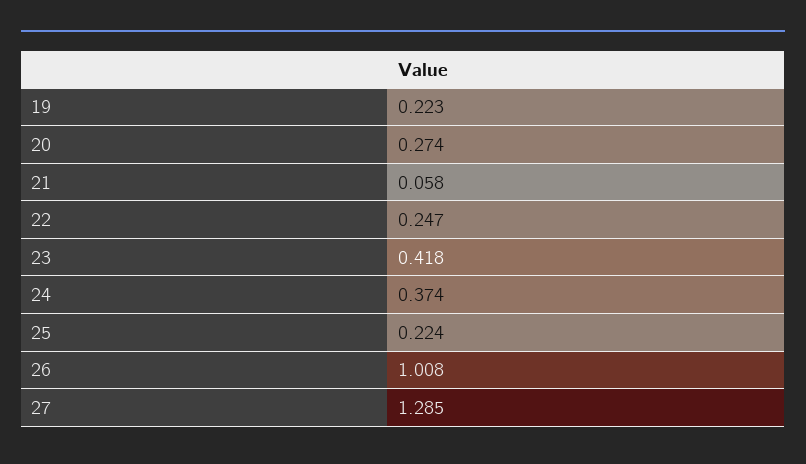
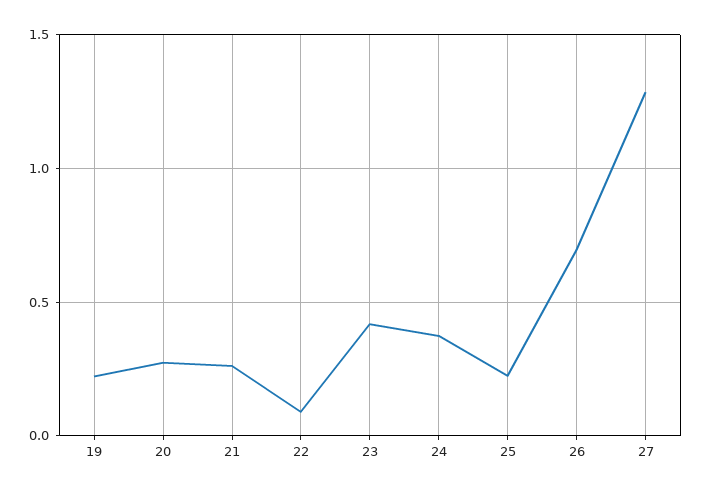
  {
    "19": 0.223,
    "20": 0.274,
-   "21": 0.058,
+   "21": 0.25,
-   "22": 0.247,
+   "22": 0.1,
    "23": 0.418,
    "24": 0.374,
    "25": 0.224,
-   "26": 1.008,
+   "26": 0.7,
    "27": 1.285
  }

